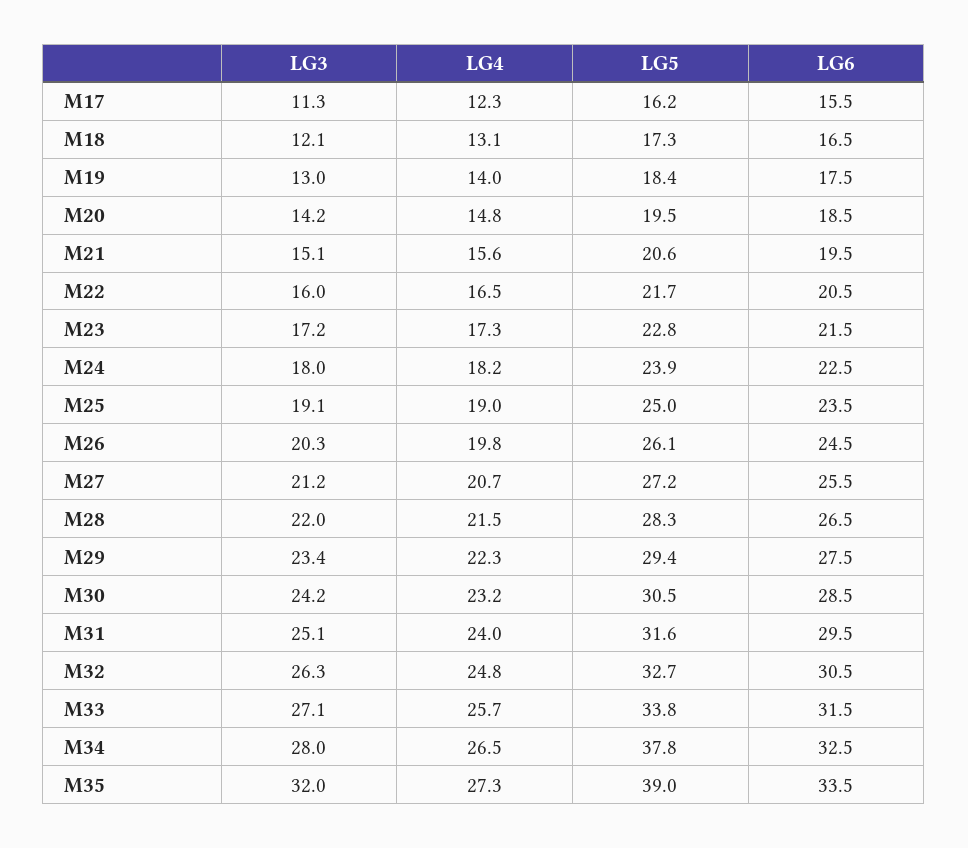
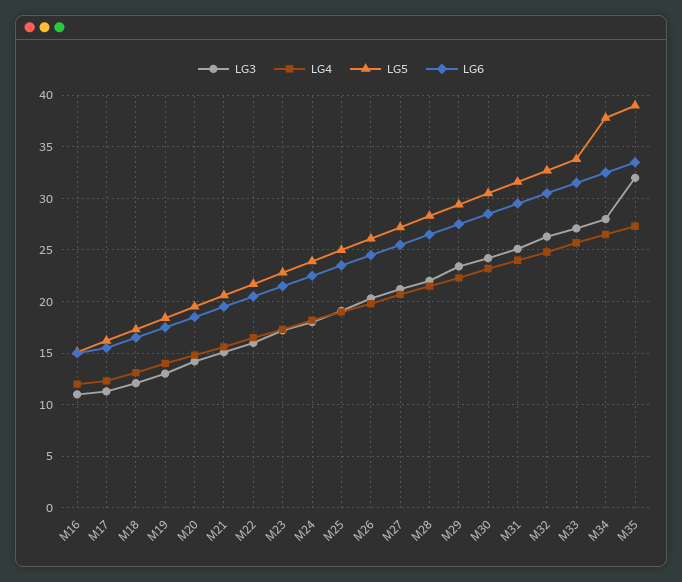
  {
    "LG3": {
      "M17": 11.3,
      "M18": 12.1,
      "M19": 13,
      "M20": 14.2,
      "M21": 15.1,
      "M22": 16,
      "M23": 17.2,
      "M24": 18,
      "M25": 19.1,
      "M26": 20.3,
      "M27": 21.2,
      "M28": 22,
      "M29": 23.4,
      "M30": 24.2,
      "M31": 25.1,
      "M32": 26.3,
      "M33": 27.1,
      "M34": 28,
-     "M35": 32
+     "M35": 32,
+     "M16": 11
    },
    "LG4": {
      "M17": 12.3,
      "M18": 13.1,
      "M19": 14,
      "M20": 14.8,
      "M21": 15.6,
      "M22": 16.5,
      "M23": 17.3,
      "M24": 18.2,
      "M25": 19,
      "M26": 19.8,
      "M27": 20.7,
      "M28": 21.5,
      "M29": 22.3,
      "M30": 23.2,
      "M31": 24,
      "M32": 24.8,
      "M33": 25.7,
      "M34": 26.5,
-     "M35": 27.3
+     "M35": 27.3,
+     "M16": 12
    },
    "LG5": {
      "M17": 16.2,
      "M18": 17.3,
      "M19": 18.4,
      "M20": 19.5,
      "M21": 20.6,
      "M22": 21.7,
      "M23": 22.8,
      "M24": 23.9,
      "M25": 25,
      "M26": 26.1,
      "M27": 27.2,
      "M28": 28.3,
      "M29": 29.4,
      "M30": 30.5,
      "M31": 31.6,
      "M32": 32.7,
      "M33": 33.8,
      "M34": 37.8,
-     "M35": 39
+     "M35": 39,
+     "M16": 15
    },
    "LG6": {
      "M17": 15.5,
      "M18": 16.5,
      "M19": 17.5,
      "M20": 18.5,
      "M21": 19.5,
      "M22": 20.5,
      "M23": 21.5,
      "M24": 22.5,
      "M25": 23.5,
      "M26": 24.5,
      "M27": 25.5,
      "M28": 26.5,
      "M29": 27.5,
      "M30": 28.5,
      "M31": 29.5,
      "M32": 30.5,
      "M33": 31.5,
      "M34": 32.5,
-     "M35": 33.5
+     "M35": 33.5,
+     "M16": 15
    }
  }

